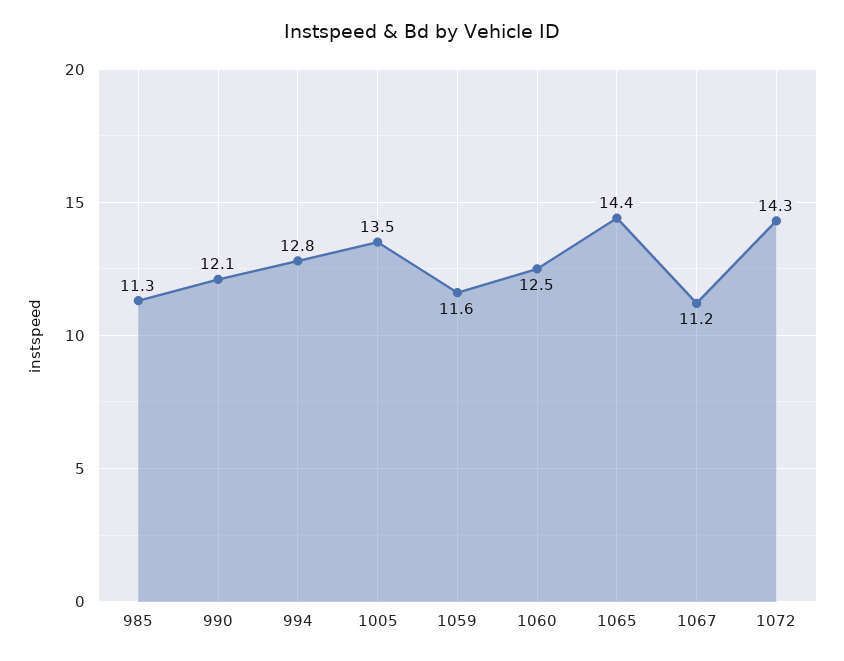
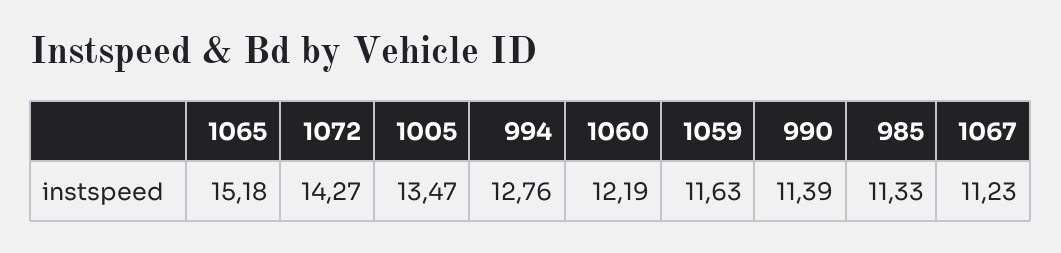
  {
    "985": 11.33,
-   "990": 12.1,
+   "990": 11.39,
    "994": 12.76,
    "1005": 13.47,
    "1059": 11.63,
-   "1060": 12.5,
+   "1060": 12.19,
-   "1065": 14.4,
+   "1065": 15.18,
    "1067": 11.23,
    "1072": 14.27
  }

